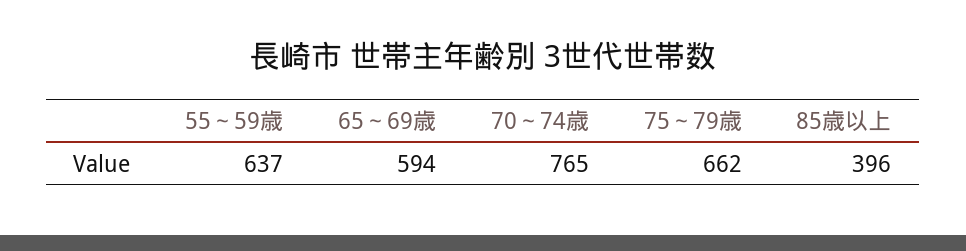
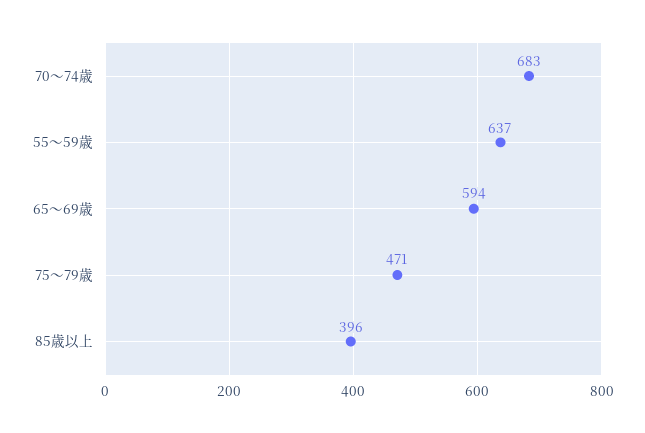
  {
    "55～59歳": 637,
    "65～69歳": 594,
-   "70～74歳": 765,
+   "70～74歳": 683,
-   "75～79歳": 662,
+   "75～79歳": 471,
    "85歳以上": 396
  }

